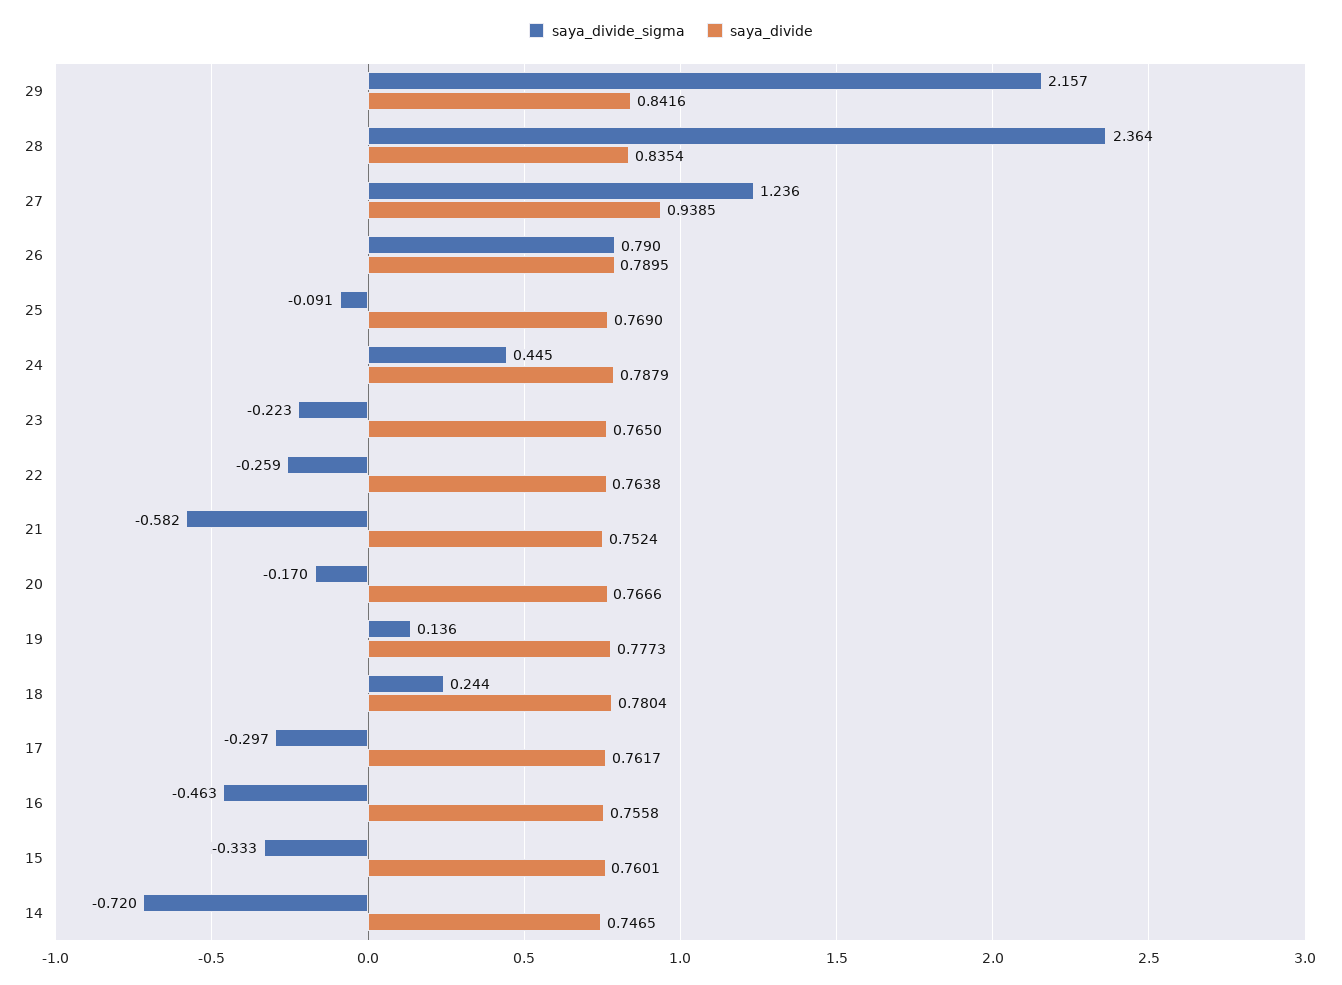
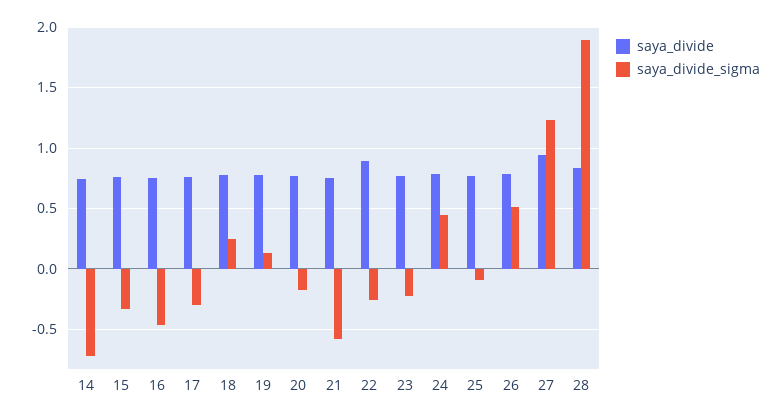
  {
    "saya_divide_sigma": {
-     "29": 2.157,
-     "28": 2.364,
+     "28": 1.9,
      "27": 1.236,
-     "26": 0.79,
+     "26": 0.5,
      "25": -0.091,
      "24": 0.445,
      "23": -0.223,
      "22": -0.259,
      "21": -0.582,
      "20": -0.17,
      "19": 0.136,
      "18": 0.244,
      "17": -0.297,
      "16": -0.463,
      "15": -0.333,
      "14": -0.72
    },
    "saya_divide": {
-     "29": 0.8416,
      "28": 0.8354,
      "27": 0.9385,
      "26": 0.7895,
      "25": 0.769,
      "24": 0.7879,
      "23": 0.765,
-     "22": 0.7638,
+     "22": 0.9,
      "21": 0.7524,
      "20": 0.7666,
      "19": 0.7773,
      "18": 0.7804,
      "17": 0.7617,
      "16": 0.7558,
      "15": 0.7601,
      "14": 0.7465
    }
  }

